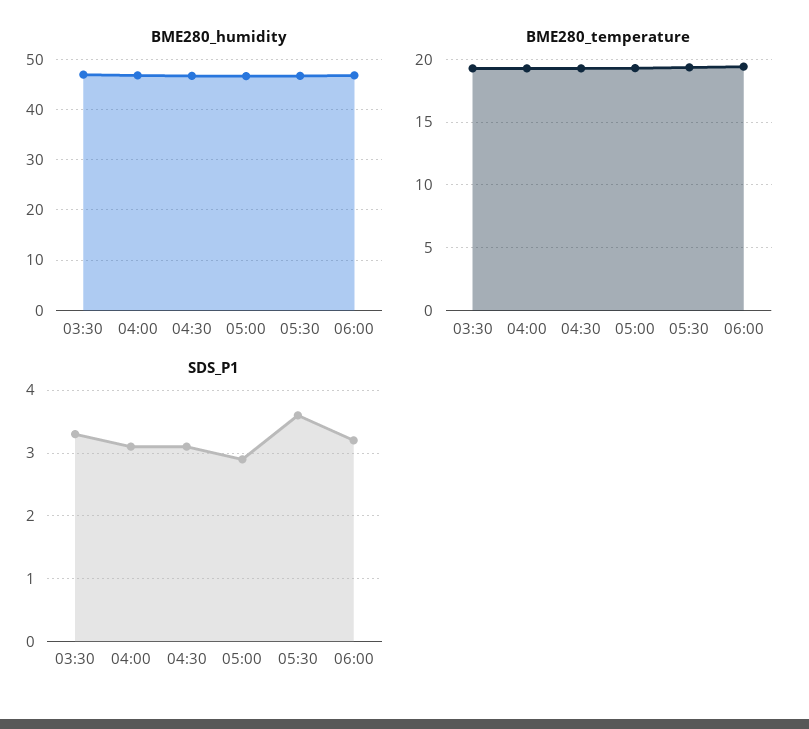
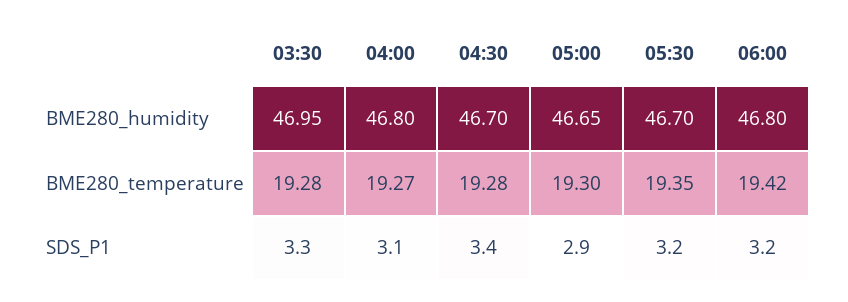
  {
    "BME280_humidity": {
      "03:30": 46.95,
      "04:00": 46.8,
      "04:30": 46.7,
      "05:00": 46.65,
      "05:30": 46.7,
      "06:00": 46.8
    },
    "BME280_temperature": {
      "03:30": 19.28,
      "04:00": 19.27,
      "04:30": 19.28,
      "05:00": 19.3,
      "05:30": 19.35,
      "06:00": 19.42
    },
    "SDS_P1": {
      "03:30": 3.3,
      "04:00": 3.1,
-     "04:30": 3.1,
+     "04:30": 3.4,
      "05:00": 2.9,
-     "05:30": 3.6,
+     "05:30": 3.2,
      "06:00": 3.2
    }
  }

